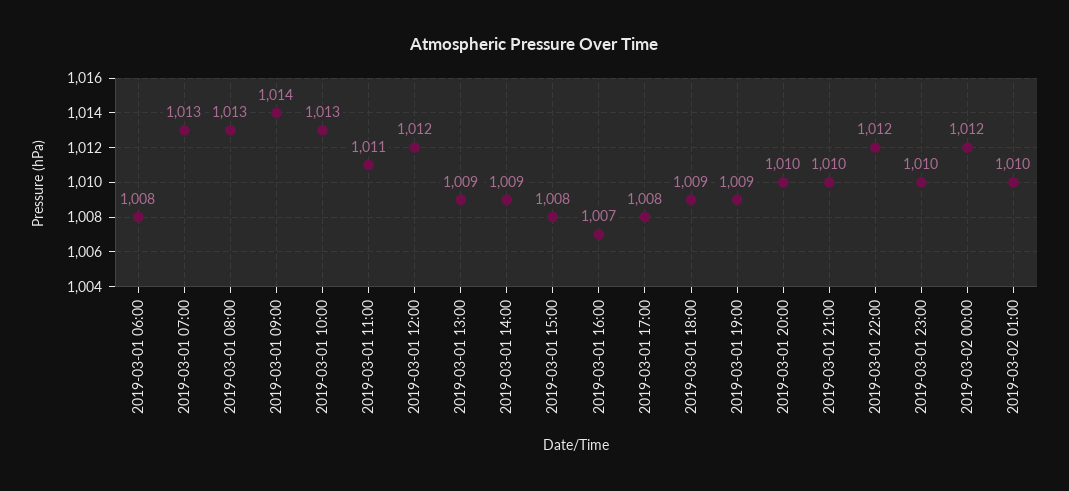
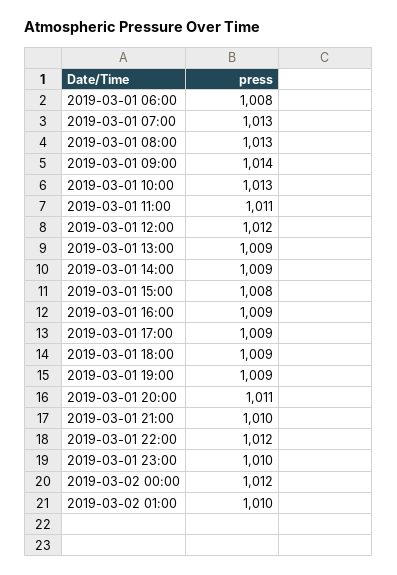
  {
    "2019-03-01 06:00": 1008,
    "2019-03-01 07:00": 1013,
    "2019-03-01 08:00": 1013,
    "2019-03-01 09:00": 1014,
    "2019-03-01 10:00": 1013,
    "2019-03-01 11:00": 1011,
    "2019-03-01 12:00": 1012,
    "2019-03-01 13:00": 1009,
    "2019-03-01 14:00": 1009,
    "2019-03-01 15:00": 1008,
-   "2019-03-01 16:00": 1007,
+   "2019-03-01 16:00": 1009,
-   "2019-03-01 17:00": 1008,
+   "2019-03-01 17:00": 1009,
    "2019-03-01 18:00": 1009,
    "2019-03-01 19:00": 1009,
-   "2019-03-01 20:00": 1010,
+   "2019-03-01 20:00": 1011,
    "2019-03-01 21:00": 1010,
    "2019-03-01 22:00": 1012,
    "2019-03-01 23:00": 1010,
    "2019-03-02 00:00": 1012,
    "2019-03-02 01:00": 1010
  }

